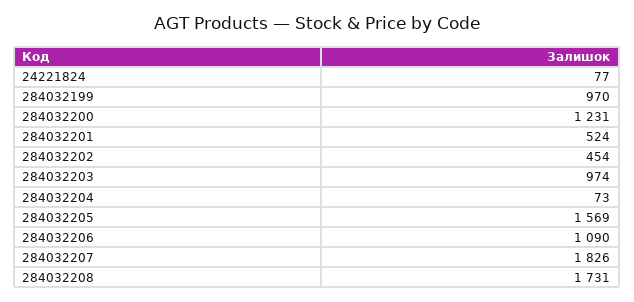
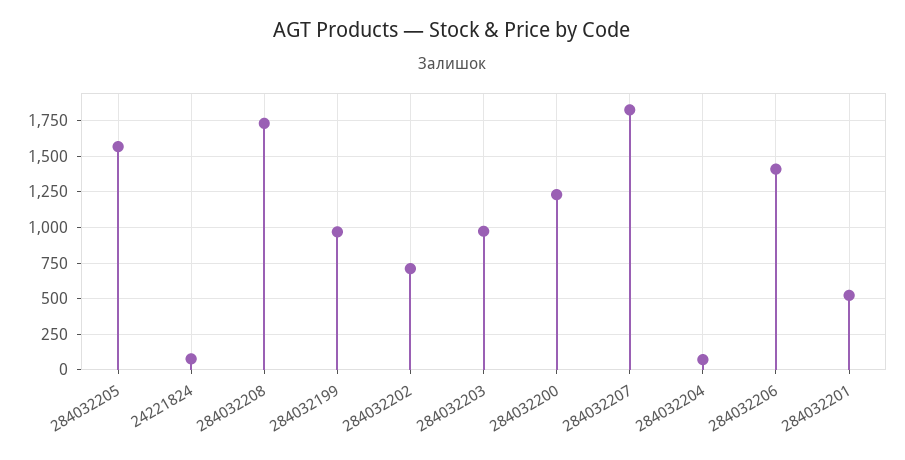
  {
    "24221824": 77,
    "284032199": 970,
    "284032200": 1231,
    "284032201": 524,
-   "284032202": 454,
+   "284032202": 700,
    "284032203": 974,
    "284032204": 73,
    "284032205": 1569,
-   "284032206": 1090,
+   "284032206": 1400,
    "284032207": 1826,
    "284032208": 1731
  }

